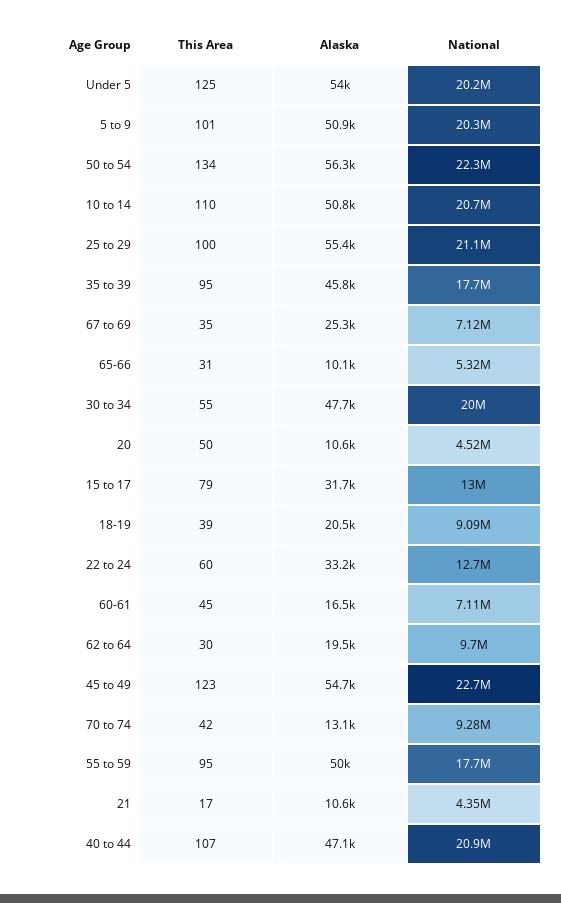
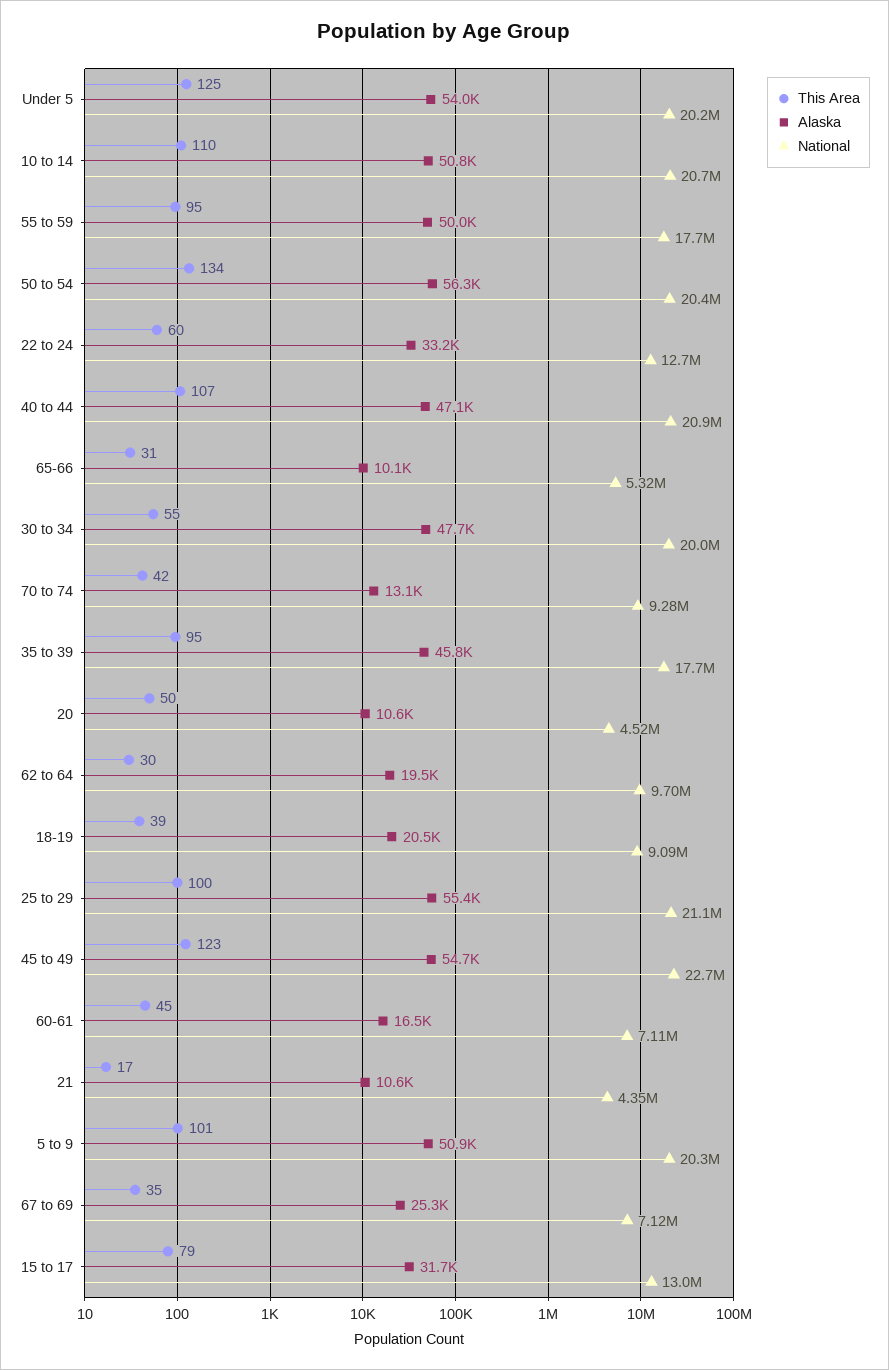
  {
    "This Area": {
      "Under 5": 125,
      "5 to 9": 101,
      "50 to 54": 134,
      "10 to 14": 110,
      "25 to 29": 100,
      "35 to 39": 95,
      "67 to 69": 35,
      "65-66": 31,
      "30 to 34": 55,
      "20": 50,
      "15 to 17": 79,
      "18-19": 39,
      "22 to 24": 60,
      "60-61": 45,
      "62 to 64": 30,
      "45 to 49": 123,
      "70 to 74": 42,
      "55 to 59": 95,
      "21": 17,
      "40 to 44": 107
    },
    "Alaska": {
      "Under 5": 54000,
      "5 to 9": 50900,
      "50 to 54": 56300,
      "10 to 14": 50800,
      "25 to 29": 55400,
      "35 to 39": 45800,
      "67 to 69": 25300,
      "65-66": 10100,
      "30 to 34": 47700,
      "20": 10600,
      "15 to 17": 31700,
      "18-19": 20500,
      "22 to 24": 33200,
      "60-61": 16500,
      "62 to 64": 19500,
      "45 to 49": 54700,
      "70 to 74": 13100,
      "55 to 59": 50000,
      "21": 10600,
      "40 to 44": 47100
    },
    "National": {
      "Under 5": 20200000,
      "5 to 9": 20300000,
-     "50 to 54": 22300000,
+     "50 to 54": 20400000,
      "10 to 14": 20700000,
      "25 to 29": 21100000,
      "35 to 39": 17700000,
      "67 to 69": 7120000,
      "65-66": 5320000,
      "30 to 34": 20000000,
      "20": 4520000,
      "15 to 17": 13000000,
      "18-19": 9090000,
      "22 to 24": 12700000,
      "60-61": 7110000,
      "62 to 64": 9700000,
      "45 to 49": 22700000,
      "70 to 74": 9280000,
      "55 to 59": 17700000,
      "21": 4350000,
      "40 to 44": 20900000
    }
  }

